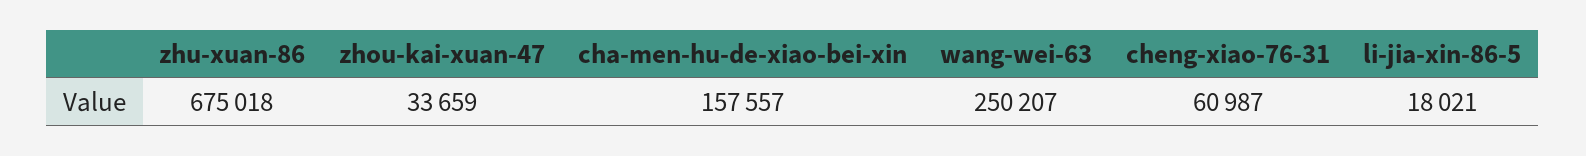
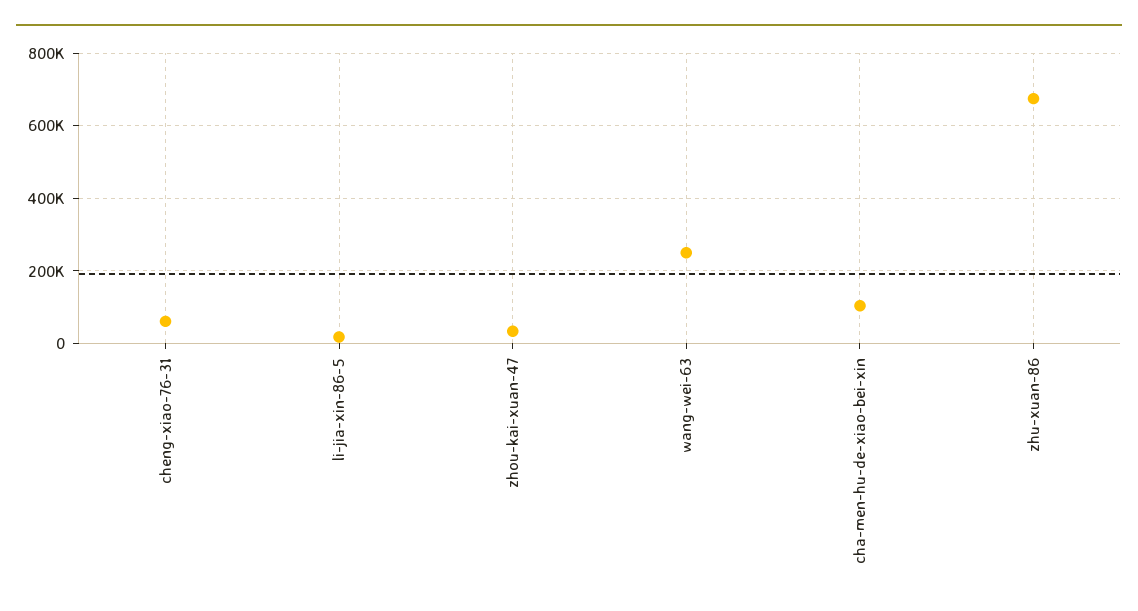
  {
    "zhu-xuan-86": 675018,
    "zhou-kai-xuan-47": 33659,
-   "cha-men-hu-de-xiao-bei-xin": 157557,
+   "cha-men-hu-de-xiao-bei-xin": 100000,
    "wang-wei-63": 250207,
    "cheng-xiao-76-31": 60987,
    "li-jia-xin-86-5": 18021
  }

